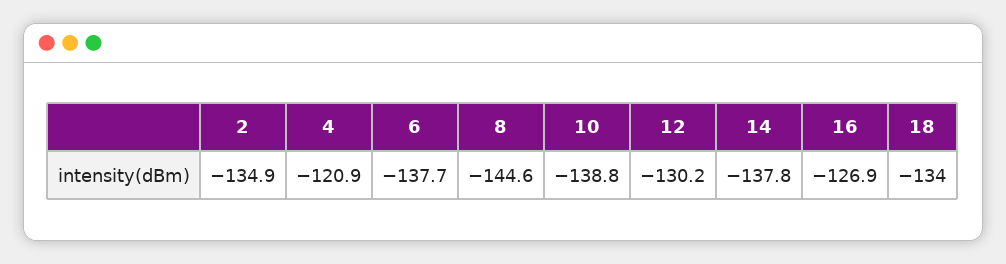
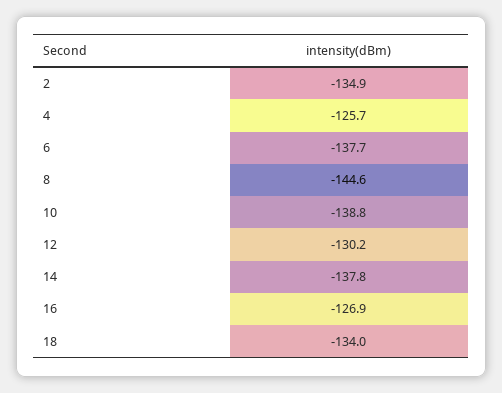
  {
    "2": -134.9,
-   "4": -120.9,
+   "4": -125.7,
    "6": -137.7,
    "8": -144.6,
    "10": -138.8,
    "12": -130.2,
    "14": -137.8,
    "16": -126.9,
    "18": -134
  }

